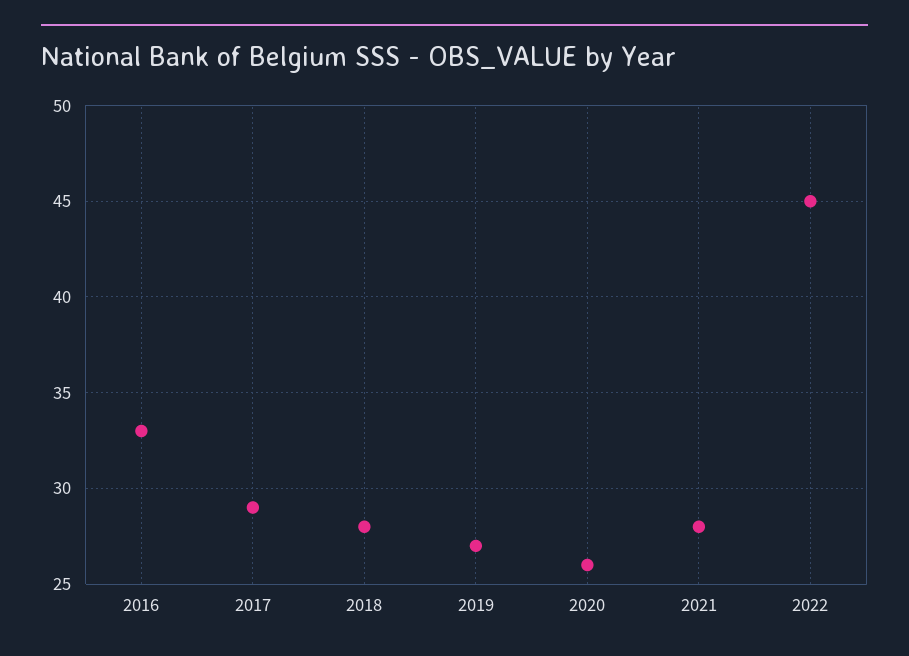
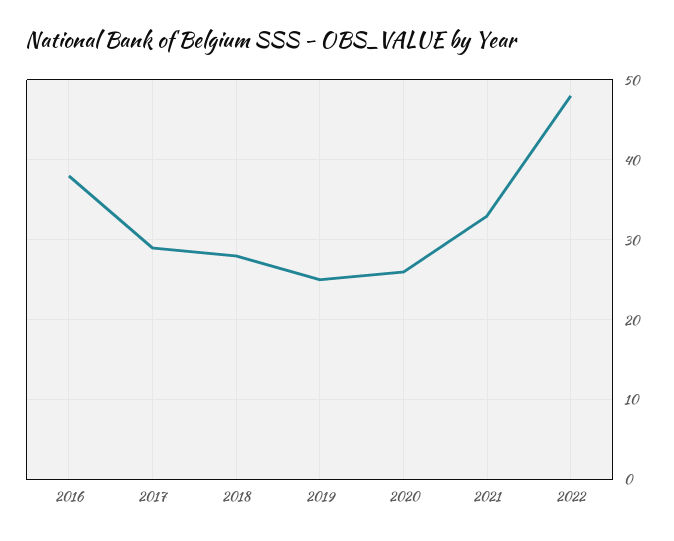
  {
-   "2016": 33,
+   "2016": 38,
    "2017": 29,
    "2018": 28,
-   "2019": 27,
+   "2019": 25,
    "2020": 26,
-   "2021": 28,
+   "2021": 33,
-   "2022": 45
+   "2022": 48
  }

